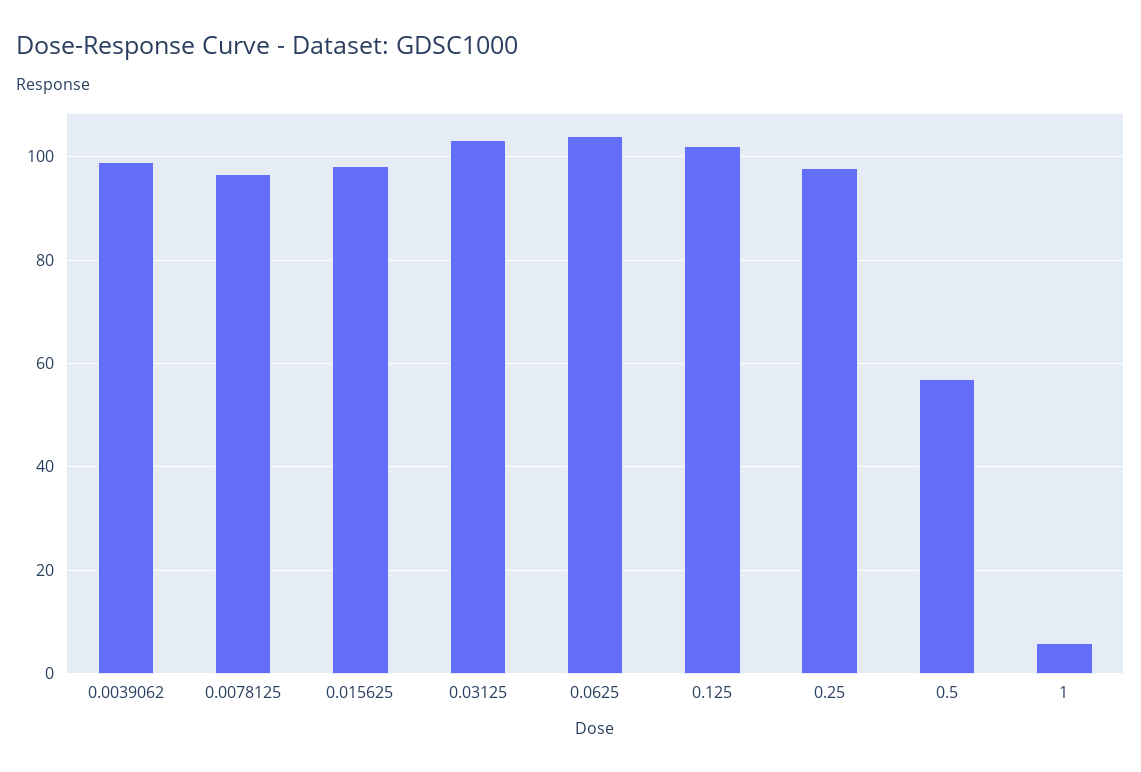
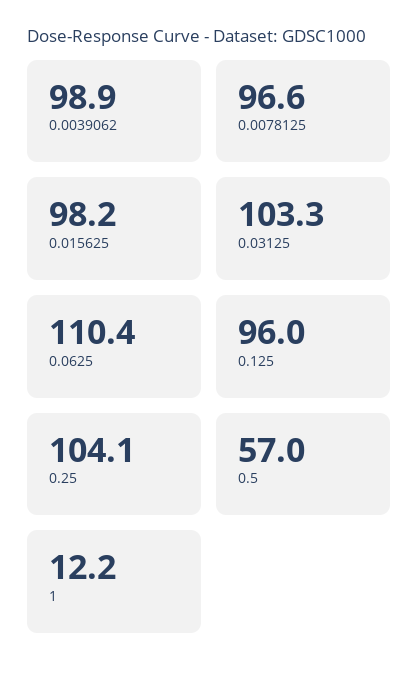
  {
    "0.0039062": 98.9,
    "0.0078125": 96.6,
    "0.015625": 98.2,
    "0.03125": 103.3,
-   "0.0625": 104,
+   "0.0625": 110.4,
-   "0.125": 102,
+   "0.125": 96,
-   "0.25": 98,
+   "0.25": 104.1,
    "0.5": 57,
-   "1": 6
+   "1": 12.2
  }

